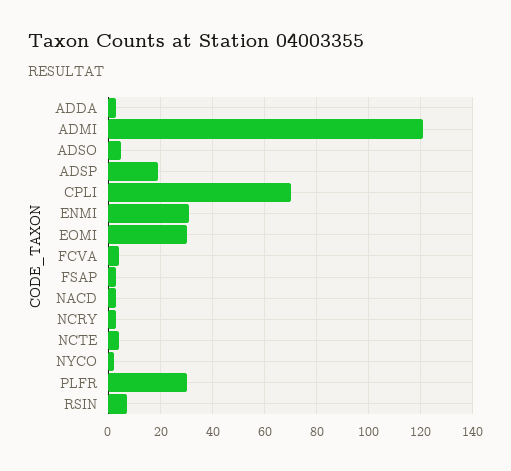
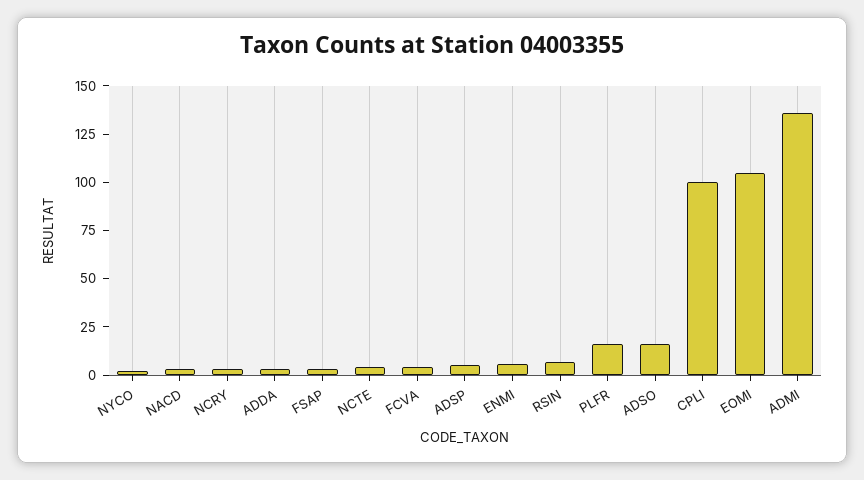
  {
    "ADDA": 5,
-   "ADMI": 120,
+   "ADMI": 135,
-   "ADSO": 5,
+   "ADSO": 15,
-   "ADSP": 20,
+   "ADSP": 5,
-   "CPLI": 70,
+   "CPLI": 100,
-   "ENMI": 30,
+   "ENMI": 5,
-   "EOMI": 30,
+   "EOMI": 105,
    "FCVA": 5,
    "FSAP": 5,
    "NACD": 5,
    "NCRY": 5,
    "NCTE": 5,
    "NYCO": 0,
-   "PLFR": 30,
+   "PLFR": 15,
    "RSIN": 5
  }

